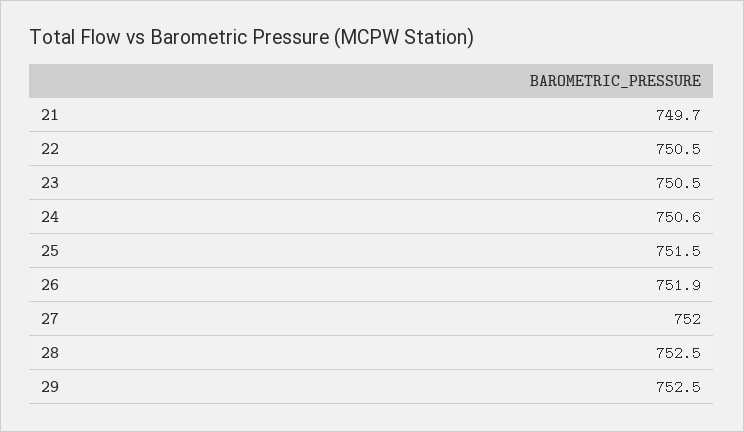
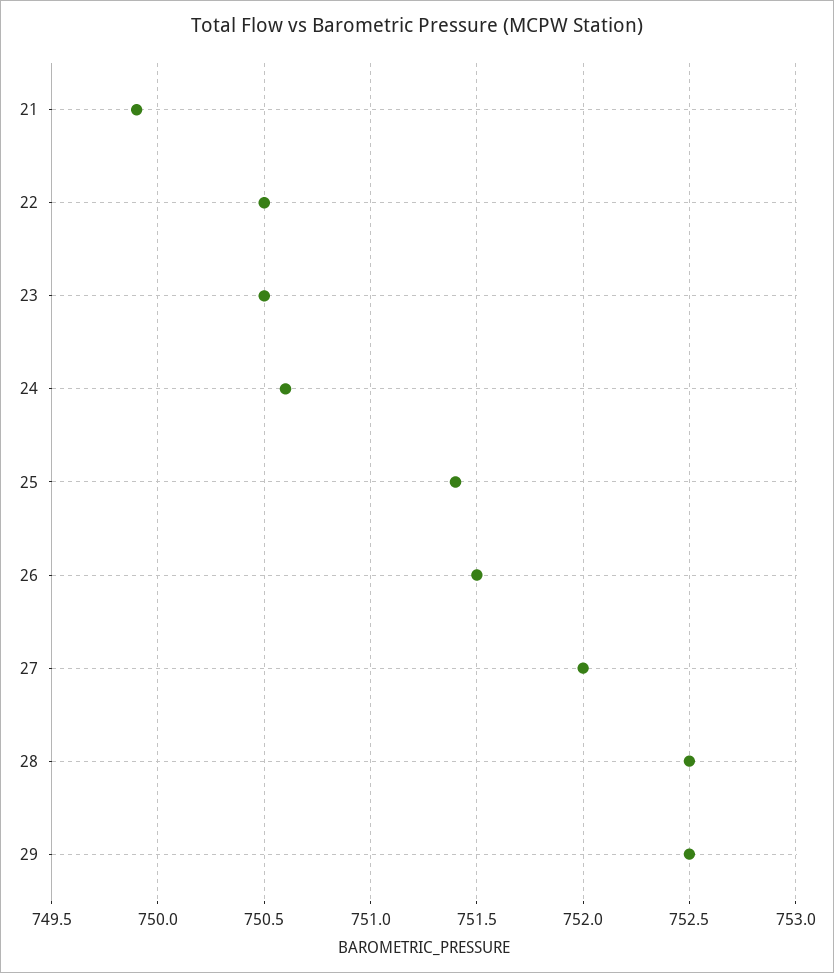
  {
-   "21": 749.7,
+   "21": 749.9,
    "22": 750.5,
    "23": 750.5,
    "24": 750.6,
-   "25": 751.5,
+   "25": 751.4,
-   "26": 751.9,
+   "26": 751.5,
    "27": 752,
    "28": 752.5,
    "29": 752.5
  }

